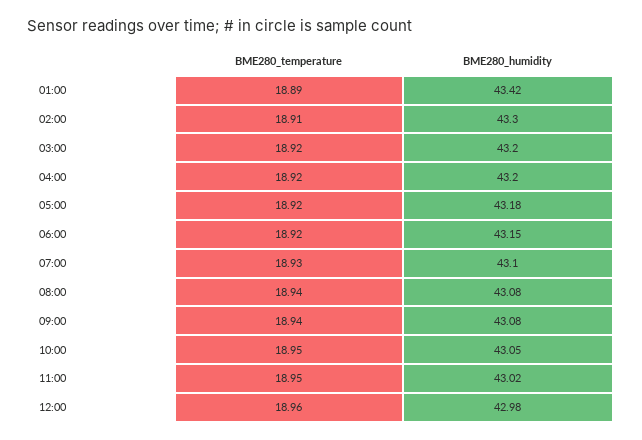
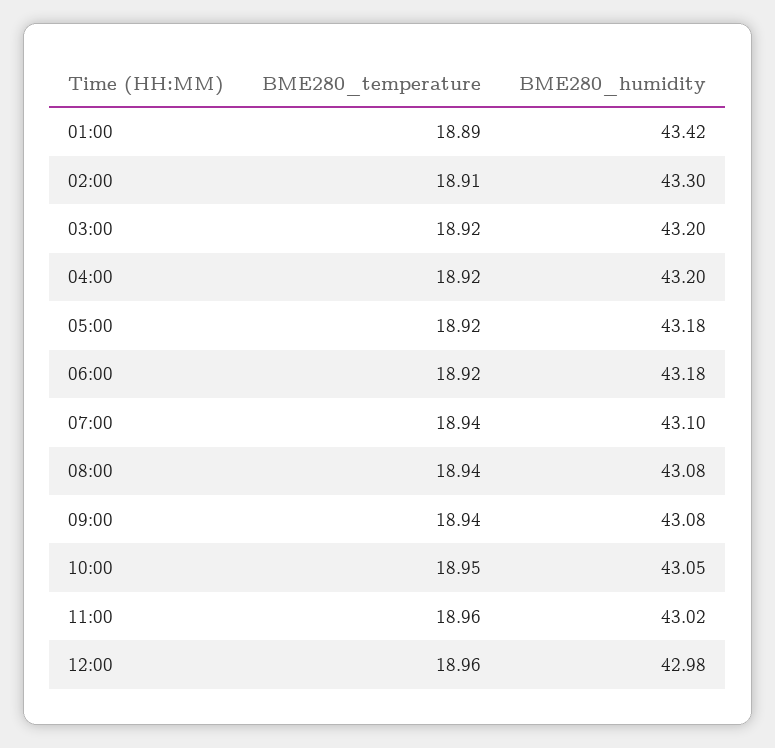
  {
    "BME280_temperature": {
      "01:00": 18.89,
      "02:00": 18.91,
      "03:00": 18.92,
      "04:00": 18.92,
      "05:00": 18.92,
      "06:00": 18.92,
-     "07:00": 18.93,
+     "07:00": 18.94,
      "08:00": 18.94,
      "09:00": 18.94,
      "10:00": 18.95,
-     "11:00": 18.95,
+     "11:00": 18.96,
      "12:00": 18.96
    },
    "BME280_humidity": {
      "01:00": 43.42,
      "02:00": 43.3,
      "03:00": 43.2,
      "04:00": 43.2,
      "05:00": 43.18,
-     "06:00": 43.15,
+     "06:00": 43.18,
      "07:00": 43.1,
      "08:00": 43.08,
      "09:00": 43.08,
      "10:00": 43.05,
      "11:00": 43.02,
      "12:00": 42.98
    }
  }

